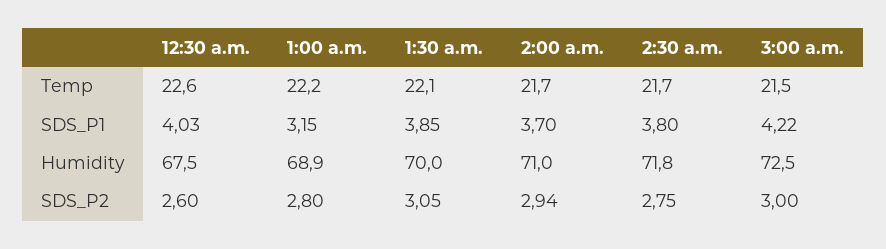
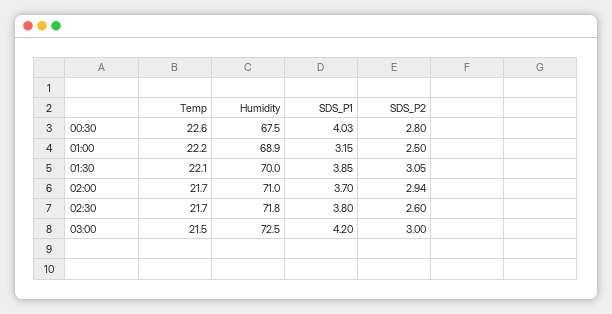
  {
    "12:30 a.m.": {
      "Temp": 22.6,
      "SDS_P1": 4.03,
      "Humidity": 67.5,
-     "SDS_P2": 2.6
+     "SDS_P2": 2.8
    },
    "1:00 a.m.": {
      "Temp": 22.2,
      "SDS_P1": 3.15,
      "Humidity": 68.9,
-     "SDS_P2": 2.8
+     "SDS_P2": 2.5
    },
    "1:30 a.m.": {
      "Temp": 22.1,
      "SDS_P1": 3.85,
      "Humidity": 70,
      "SDS_P2": 3.05
    },
    "2:00 a.m.": {
      "Temp": 21.7,
      "SDS_P1": 3.7,
      "Humidity": 71,
      "SDS_P2": 2.94
    },
    "2:30 a.m.": {
      "Temp": 21.7,
      "SDS_P1": 3.8,
      "Humidity": 71.8,
-     "SDS_P2": 2.75
+     "SDS_P2": 2.6
    },
    "3:00 a.m.": {
      "Temp": 21.5,
-     "SDS_P1": 4.22,
+     "SDS_P1": 4.2,
      "Humidity": 72.5,
      "SDS_P2": 3
    }
  }

